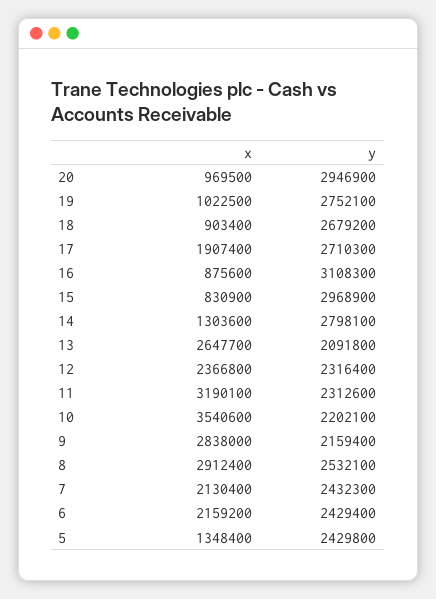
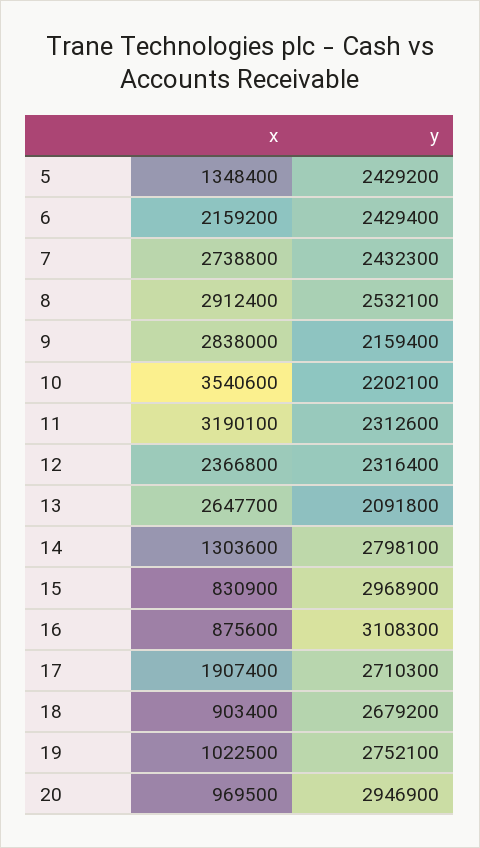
  {
    "x": {
      "20": 969500,
      "19": 1022500,
      "18": 903400,
      "17": 1907400,
      "16": 875600,
      "15": 830900,
      "14": 1303600,
      "13": 2647700,
      "12": 2366800,
      "11": 3190100,
      "10": 3540600,
      "9": 2838000,
      "8": 2912400,
-     "7": 2130400,
+     "7": 2738800,
      "6": 2159200,
      "5": 1348400
    },
    "y": {
      "20": 2946900,
      "19": 2752100,
      "18": 2679200,
      "17": 2710300,
      "16": 3108300,
      "15": 2968900,
      "14": 2798100,
      "13": 2091800,
      "12": 2316400,
      "11": 2312600,
      "10": 2202100,
      "9": 2159400,
      "8": 2532100,
      "7": 2432300,
      "6": 2429400,
-     "5": 2429800
+     "5": 2429200
    }
  }

